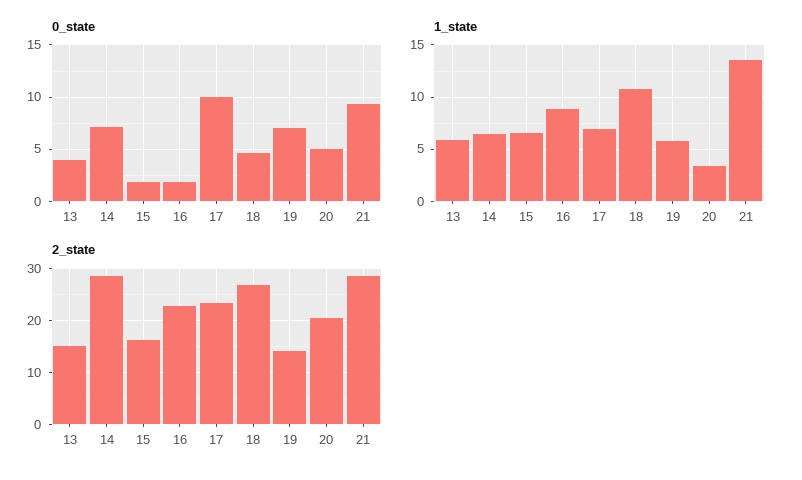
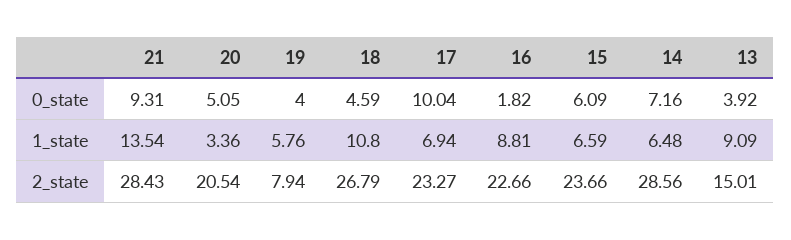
  {
    "0_state": {
      "13": 3.92,
      "14": 7.16,
-     "15": 2,
+     "15": 6.09,
      "16": 1.82,
      "17": 10.04,
      "18": 4.59,
-     "19": 7,
+     "19": 4,
      "20": 5.05,
      "21": 9.31
    },
    "1_state": {
-     "13": 6,
+     "13": 9.09,
      "14": 6.48,
      "15": 6.59,
      "16": 8.81,
      "17": 6.94,
      "18": 10.8,
      "19": 5.76,
      "20": 3.36,
      "21": 13.54
    },
    "2_state": {
      "13": 15.01,
      "14": 28.56,
-     "15": 16,
+     "15": 23.66,
      "16": 22.66,
      "17": 23.27,
      "18": 26.79,
-     "19": 14,
+     "19": 7.94,
      "20": 20.54,
      "21": 28.43
    }
  }

